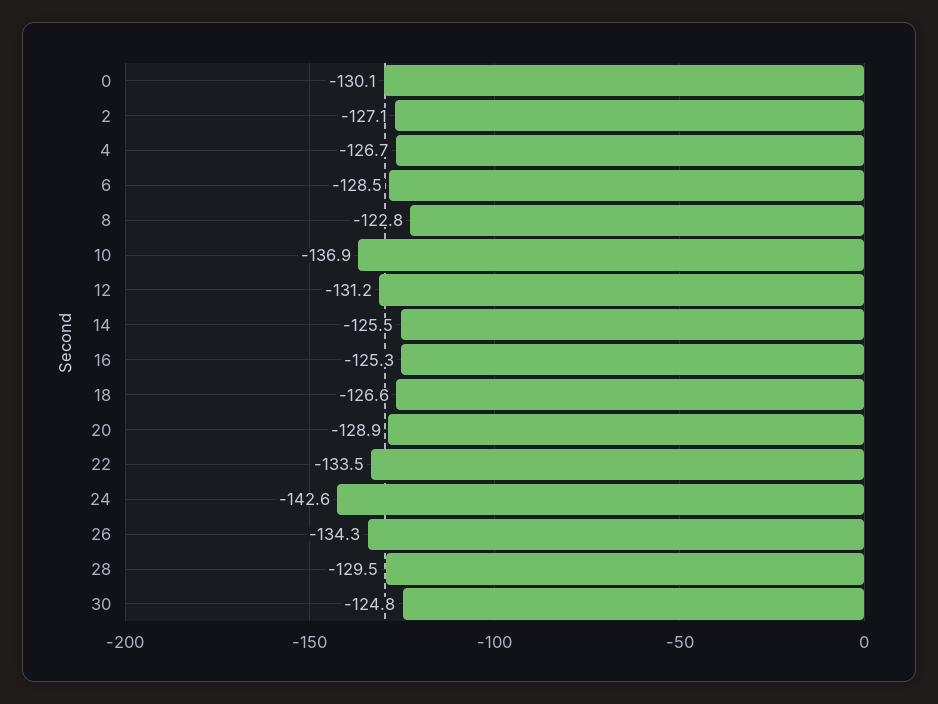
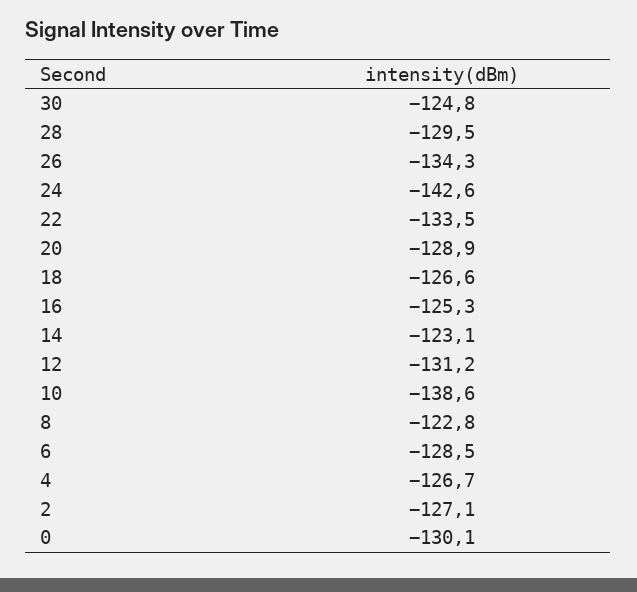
  {
    "0": -130.1,
    "2": -127.1,
    "4": -126.7,
    "6": -128.5,
    "8": -122.8,
-   "10": -136.9,
+   "10": -138.6,
    "12": -131.2,
-   "14": -125.5,
+   "14": -123.1,
    "16": -125.3,
    "18": -126.6,
    "20": -128.9,
    "22": -133.5,
    "24": -142.6,
    "26": -134.3,
    "28": -129.5,
    "30": -124.8
  }

